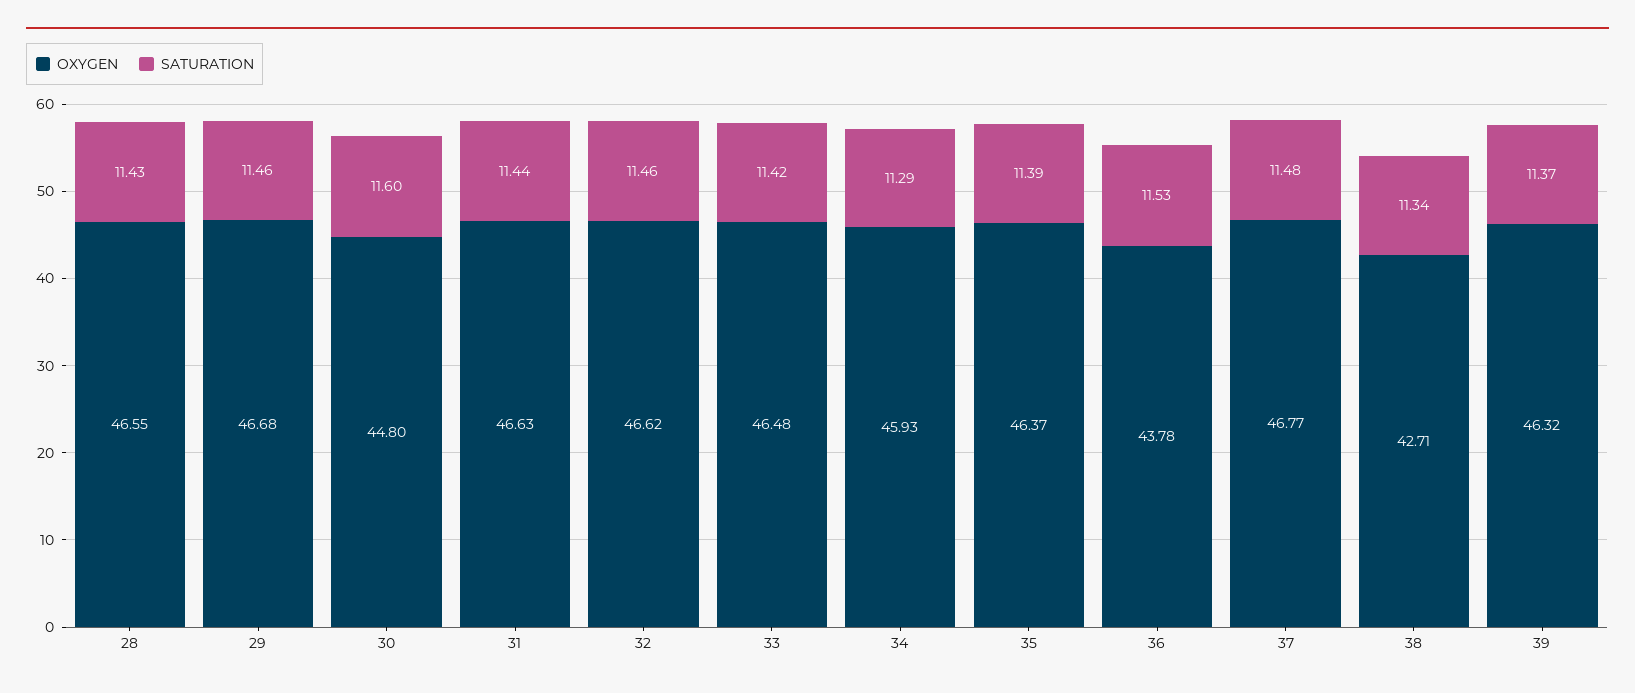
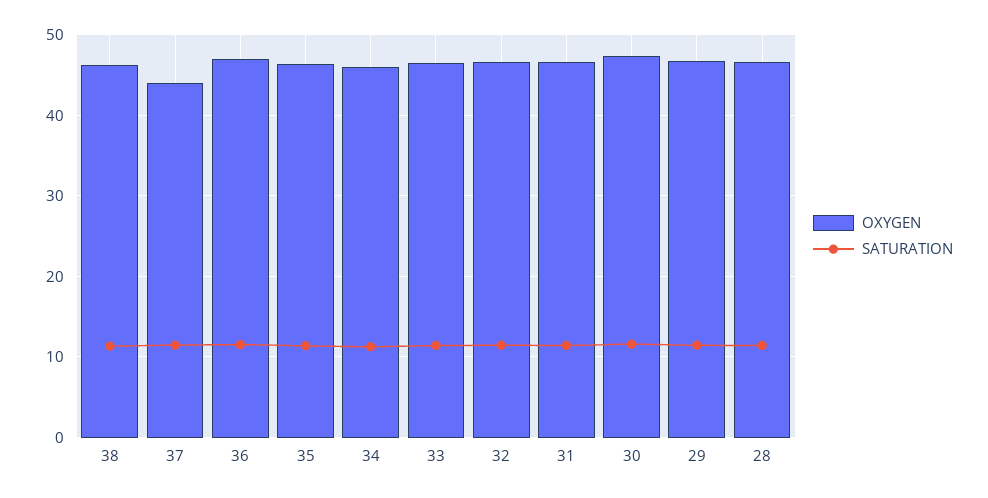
  {
    "OXYGEN": {
      "28": 46.55,
      "29": 46.68,
-     "30": 44.8,
+     "30": 47,
      "31": 46.63,
      "32": 46.62,
      "33": 46.48,
      "34": 45.93,
      "35": 46.37,
-     "36": 43.78,
+     "36": 47,
-     "37": 46.77,
+     "37": 44,
-     "38": 42.71,
+     "38": 46
-     "39": 46.32
    },
    "SATURATION": {
      "28": 11.43,
      "29": 11.46,
      "30": 11.6,
      "31": 11.44,
      "32": 11.46,
      "33": 11.42,
      "34": 11.29,
      "35": 11.39,
      "36": 11.53,
      "37": 11.48,
-     "38": 11.34,
+     "38": 11.34
-     "39": 11.37
    }
  }

